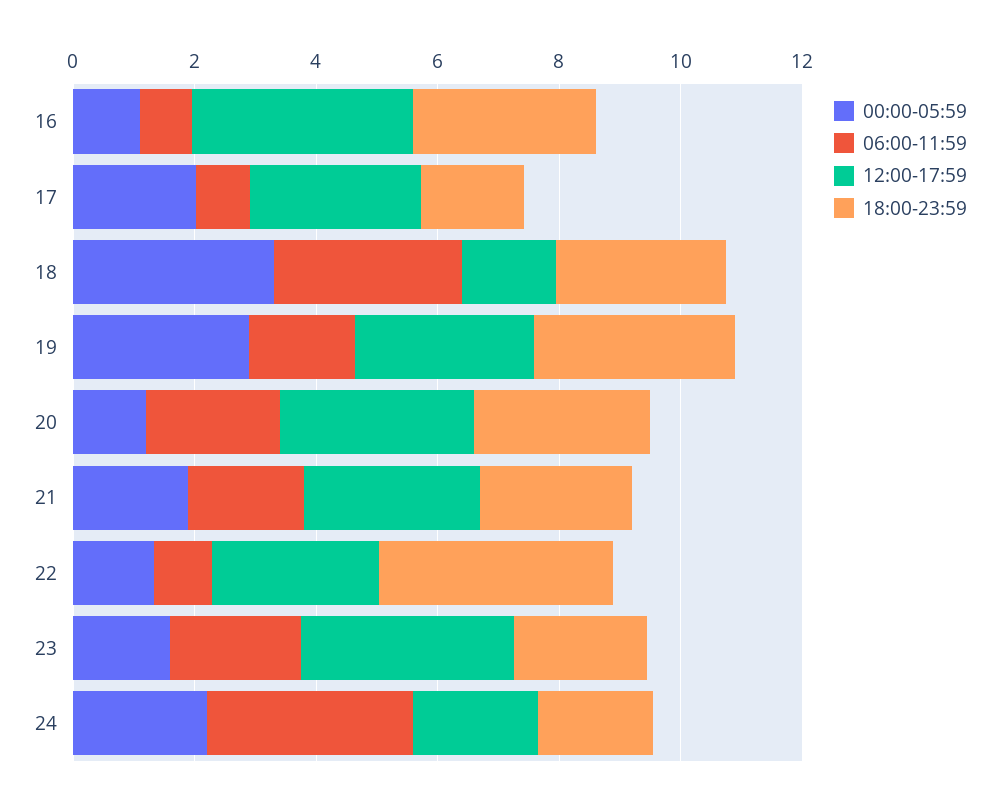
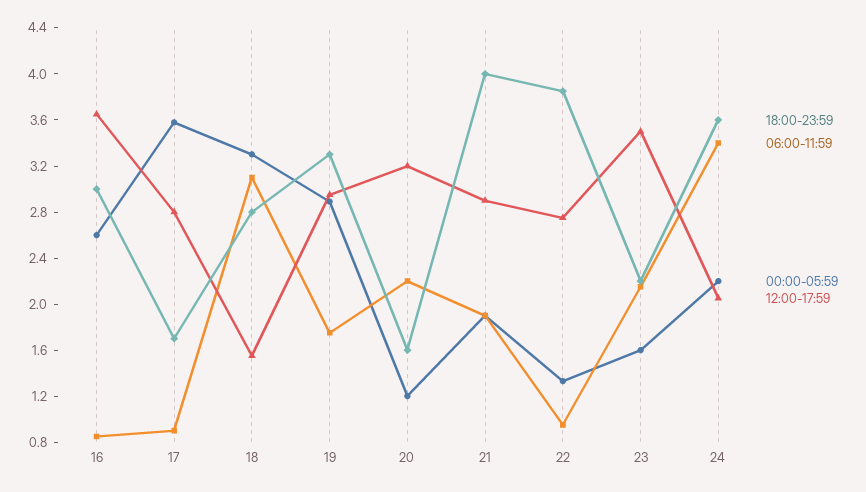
  {
    "00:00-05:59": {
-     "16": 1,
+     "16": 2.6,
-     "17": 2,
+     "17": 3.6,
      "18": 3.3,
      "19": 2.9,
      "20": 1.2,
      "21": 1.9,
      "22": 1.3,
      "23": 1.6,
      "24": 2.2
    },
    "06:00-11:59": {
      "16": 0.9,
      "17": 0.9,
      "18": 3.1,
      "19": 1.8,
      "20": 2.2,
      "21": 1.9,
      "22": 1,
      "23": 2.2,
      "24": 3.4
    },
    "12:00-17:59": {
      "16": 3.7,
      "17": 2.8,
      "18": 1.6,
      "19": 3,
      "20": 3.2,
      "21": 2.9,
      "22": 2.8,
      "23": 3.5,
      "24": 2.1
    },
    "18:00-23:59": {
      "16": 3,
      "17": 1.7,
      "18": 2.8,
      "19": 3.3,
-     "20": 3,
+     "20": 1.6,
-     "21": 2.5,
+     "21": 4,
      "22": 3.9,
      "23": 2.2,
-     "24": 2
+     "24": 3.6
    }
  }

